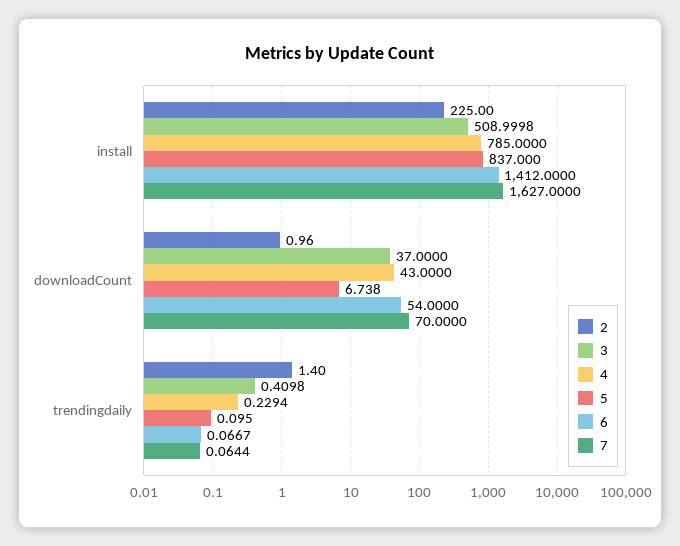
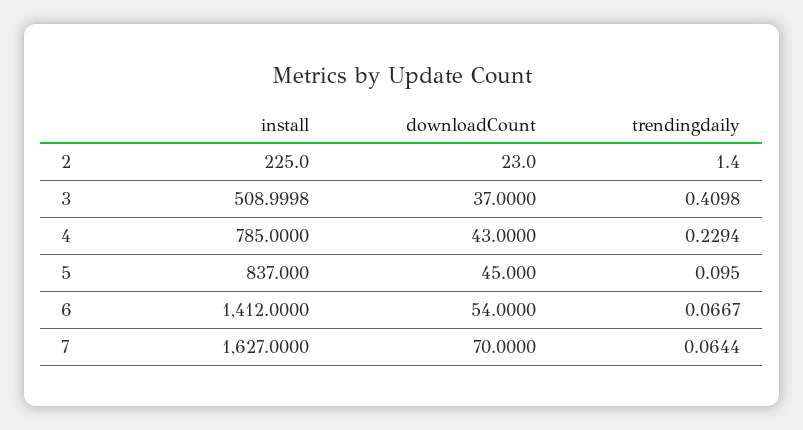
  {
    "2": {
      "install": 225,
-     "downloadCount": 0.96,
+     "downloadCount": 23,
      "trendingdaily": 1.4
    },
    "3": {
      "install": 508.9998,
      "downloadCount": 37,
      "trendingdaily": 0.4098
    },
    "4": {
      "install": 785,
      "downloadCount": 43,
      "trendingdaily": 0.2294
    },
    "5": {
      "install": 837,
-     "downloadCount": 6.738,
+     "downloadCount": 45,
      "trendingdaily": 0.095
    },
    "6": {
      "install": 1412,
      "downloadCount": 54,
      "trendingdaily": 0.0667
    },
    "7": {
      "install": 1627,
      "downloadCount": 70,
      "trendingdaily": 0.0644
    }
  }

